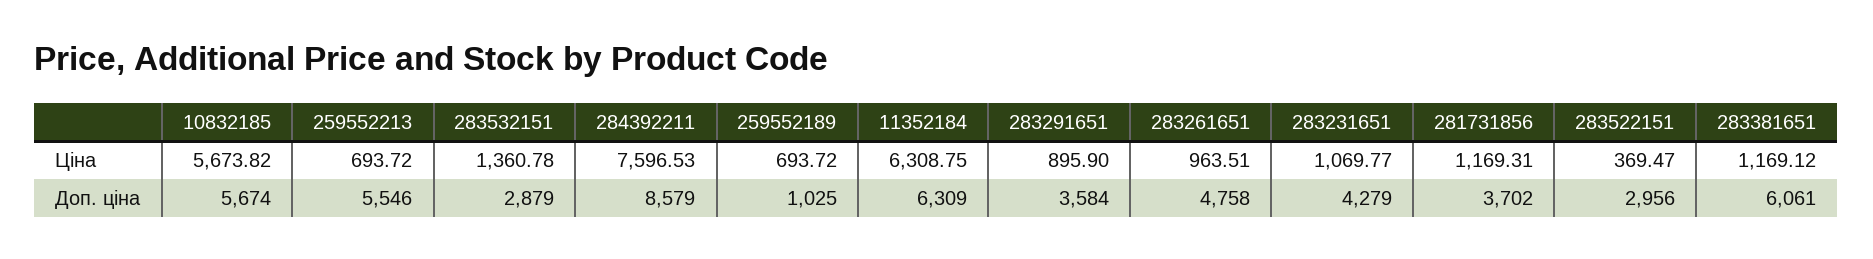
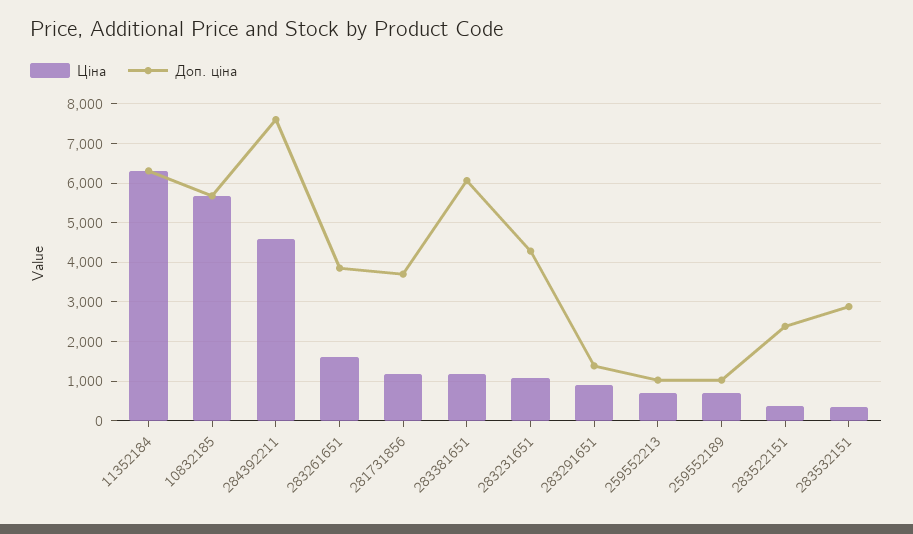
  {
    "Ціна": {
      "10832185": 5673.82,
      "259552213": 693.72,
-     "283532151": 1360.78,
+     "283532151": 400,
-     "284392211": 7596.53,
+     "284392211": 4600,
      "259552189": 693.72,
      "11352184": 6308.75,
      "283291651": 895.9,
-     "283261651": 963.51,
+     "283261651": 1600,
      "283231651": 1069.77,
      "281731856": 1169.31,
      "283522151": 369.47,
      "283381651": 1169.12
    },
    "Доп. ціна": {
      "10832185": 5674,
-     "259552213": 5546,
+     "259552213": 1000,
      "283532151": 2879,
-     "284392211": 8579,
+     "284392211": 7600,
      "259552189": 1025,
      "11352184": 6309,
-     "283291651": 3584,
+     "283291651": 1400,
-     "283261651": 4758,
+     "283261651": 3800,
      "283231651": 4279,
      "281731856": 3702,
-     "283522151": 2956,
+     "283522151": 2400,
      "283381651": 6061
    }
  }

